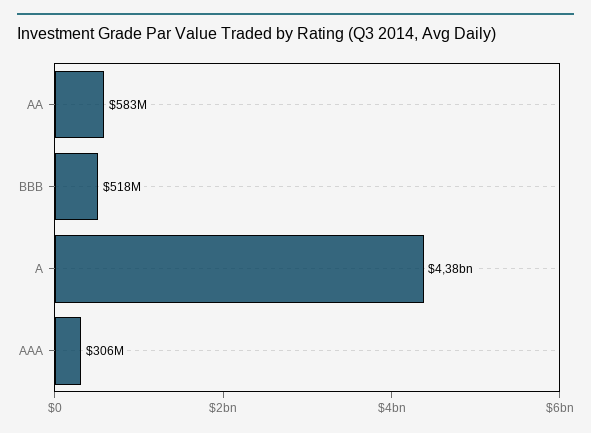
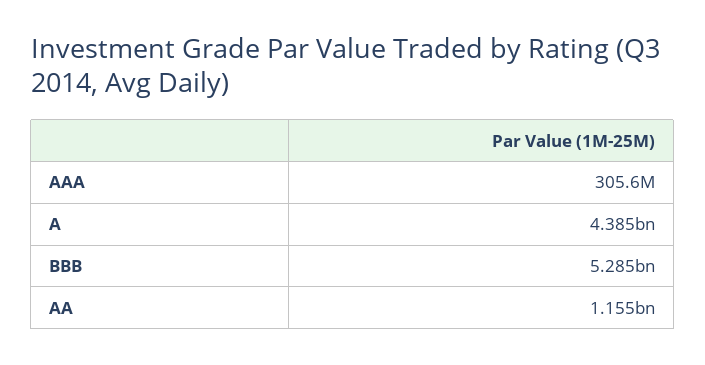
  {
-   "AA": 583000000,
+   "AA": 1155000000,
-   "BBB": 518000000,
+   "BBB": 5285000000,
    "A": 4385000000,
    "AAA": 305600000
  }

